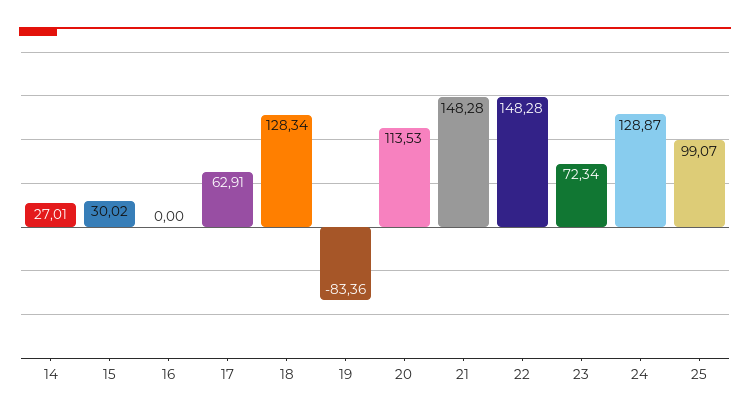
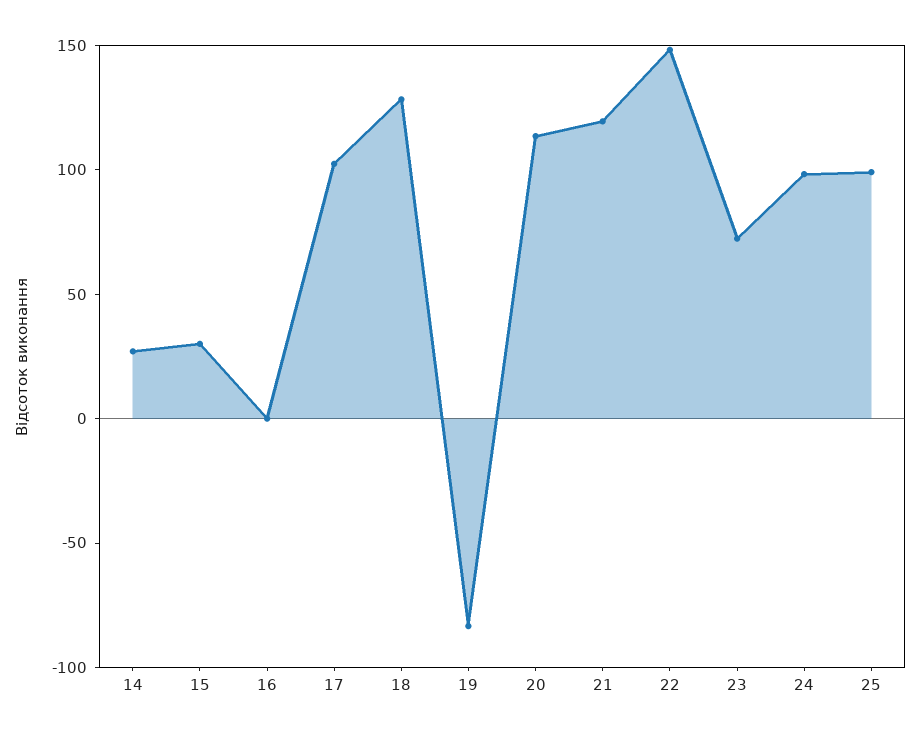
  {
    "14": 27.01,
    "15": 30.02,
    "16": 0,
-   "17": 62.91,
+   "17": 100,
    "18": 128.34,
    "19": -83.36,
    "20": 113.53,
-   "21": 148.28,
+   "21": 120,
    "22": 148.28,
    "23": 72.34,
-   "24": 128.87,
+   "24": 100,
    "25": 99.07
  }

